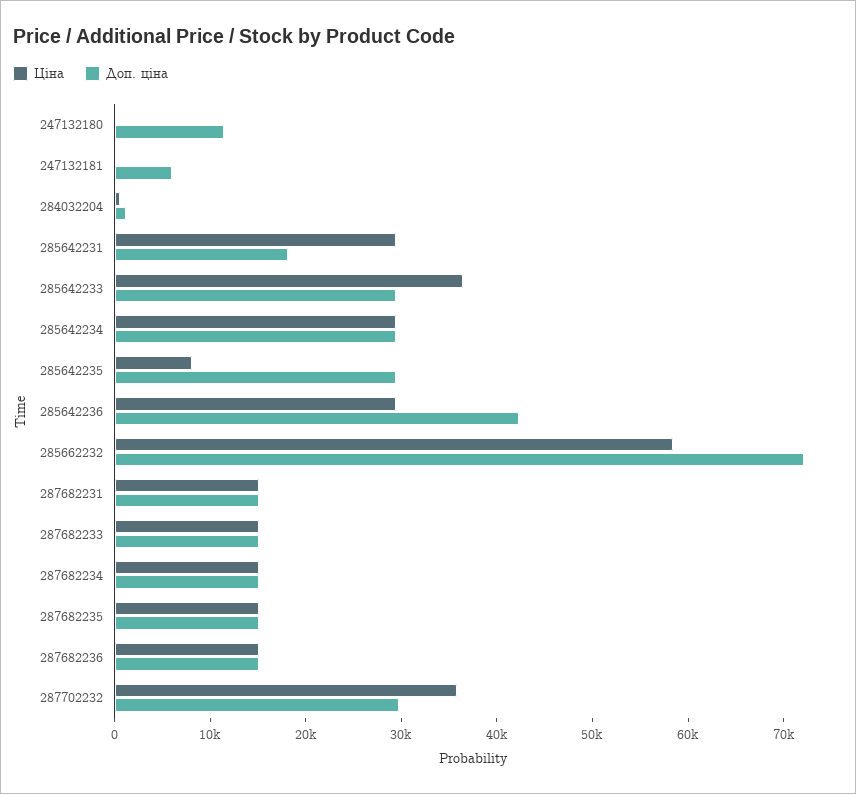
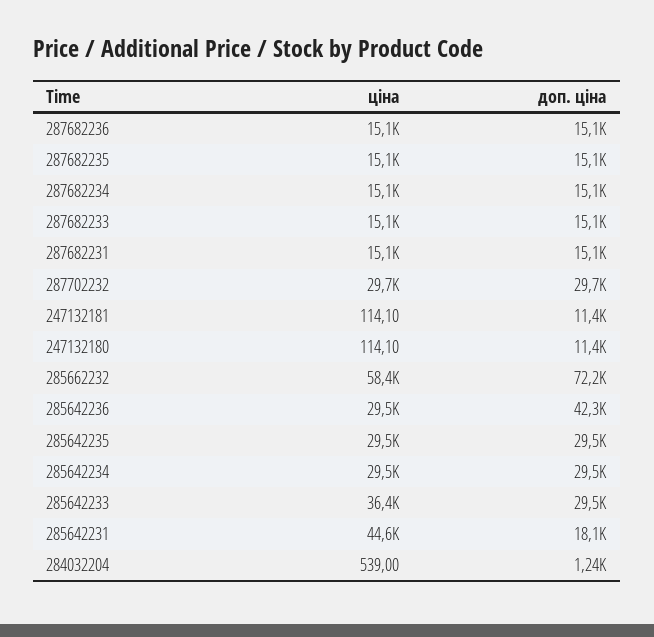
  {
    "Ціна": {
      "247132180": 114.1,
      "247132181": 114.1,
      "284032204": 539,
-     "285642231": 30000,
+     "285642231": 44600,
      "285642233": 36400,
      "285642234": 29500,
-     "285642235": 8000,
+     "285642235": 29500,
      "285642236": 29500,
      "285662232": 58400,
      "287682231": 15100,
      "287682233": 15100,
      "287682234": 15100,
      "287682235": 15100,
      "287682236": 15100,
-     "287702232": 36000
+     "287702232": 29700
    },
    "Доп. ціна": {
      "247132180": 11400,
-     "247132181": 6000,
+     "247132181": 11400,
      "284032204": 1240,
      "285642231": 18100,
      "285642233": 29500,
      "285642234": 29500,
      "285642235": 29500,
      "285642236": 42300,
      "285662232": 72200,
      "287682231": 15100,
      "287682233": 15100,
      "287682234": 15100,
      "287682235": 15100,
      "287682236": 15100,
      "287702232": 29700
    }
  }

